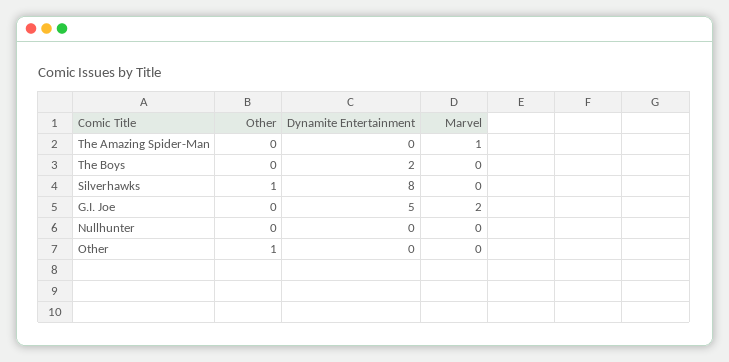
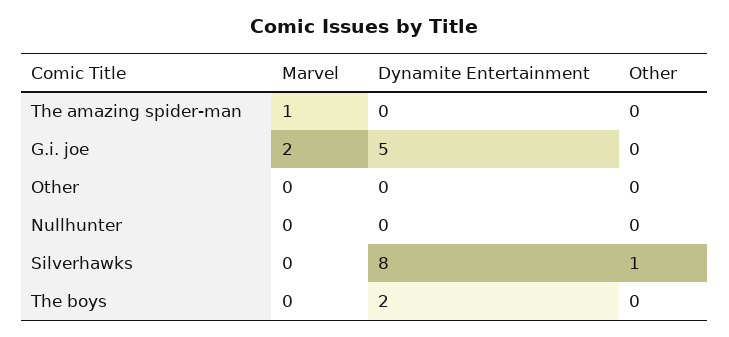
  {
    "Other": {
      "The Amazing Spider-Man": 0,
      "The Boys": 0,
      "Silverhawks": 1,
      "G.I. Joe": 0,
      "Nullhunter": 0,
-     "Other": 1
+     "Other": 0
    },
    "Dynamite Entertainment": {
      "The Amazing Spider-Man": 0,
      "The Boys": 2,
      "Silverhawks": 8,
      "G.I. Joe": 5,
      "Nullhunter": 0,
      "Other": 0
    },
    "Marvel": {
      "The Amazing Spider-Man": 1,
      "The Boys": 0,
      "Silverhawks": 0,
      "G.I. Joe": 2,
      "Nullhunter": 0,
      "Other": 0
    }
  }

